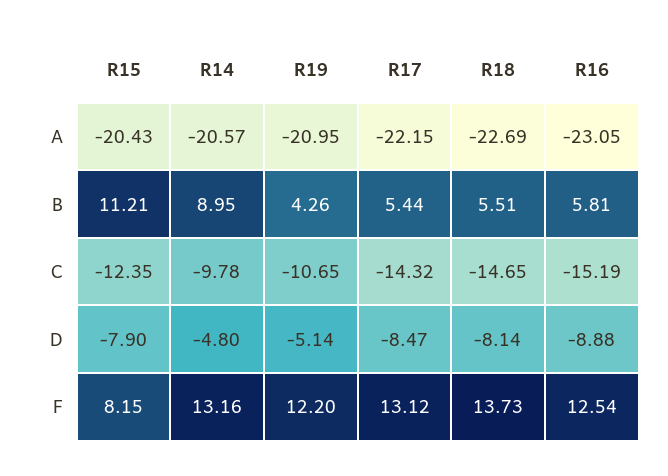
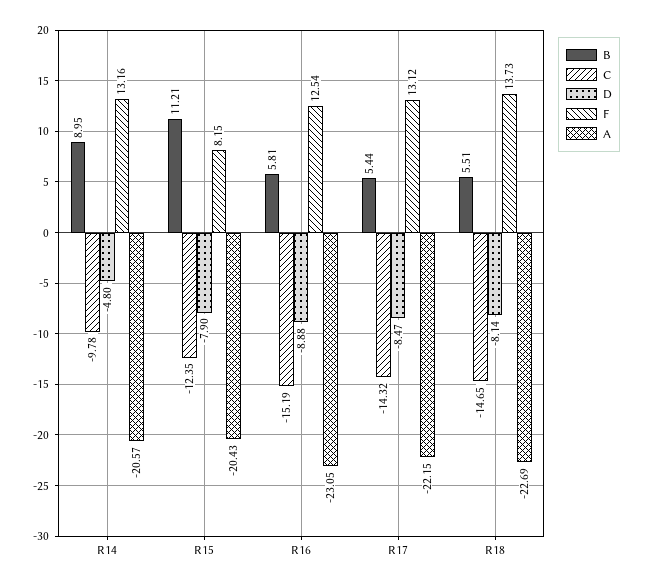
  {
    "A": {
      "R15": -20.43,
      "R14": -20.57,
-     "R19": -20.95,
      "R17": -22.15,
      "R18": -22.69,
      "R16": -23.05
    },
    "B": {
      "R15": 11.21,
      "R14": 8.95,
-     "R19": 4.26,
      "R17": 5.44,
      "R18": 5.51,
      "R16": 5.81
    },
    "C": {
      "R15": -12.35,
      "R14": -9.78,
-     "R19": -10.65,
      "R17": -14.32,
      "R18": -14.65,
      "R16": -15.19
    },
    "D": {
      "R15": -7.9,
      "R14": -4.8,
-     "R19": -5.14,
      "R17": -8.47,
      "R18": -8.14,
      "R16": -8.88
    },
    "F": {
      "R15": 8.15,
      "R14": 13.16,
-     "R19": 12.2,
      "R17": 13.12,
      "R18": 13.73,
      "R16": 12.54
    }
  }

